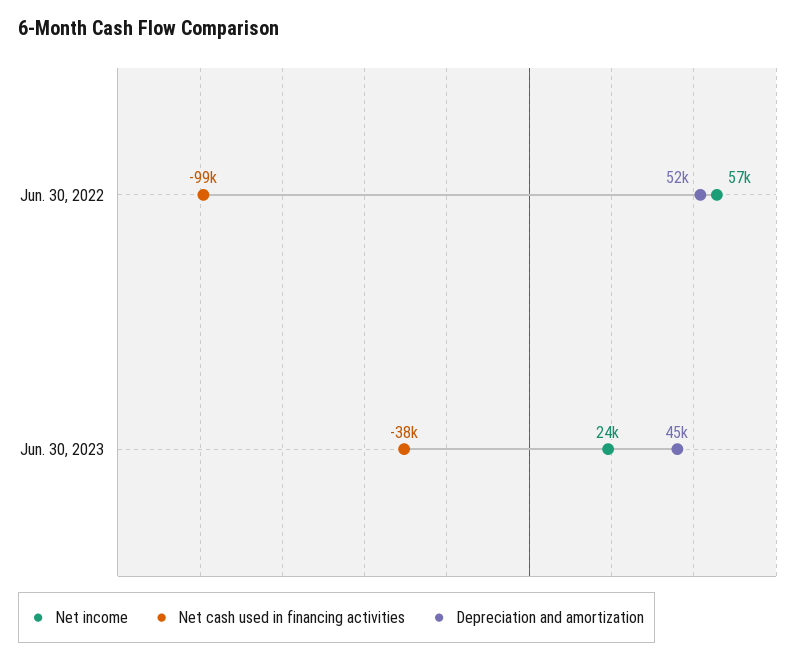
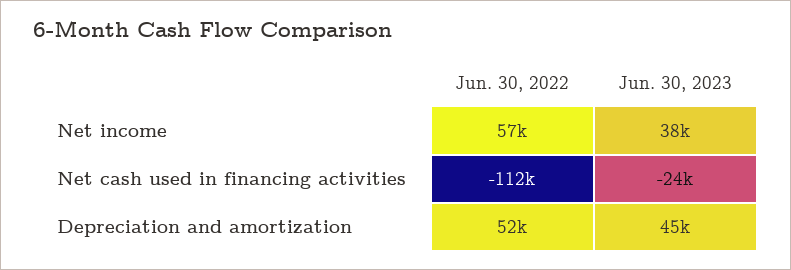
  {
    "Net income": {
      "Jun. 30, 2022": 57000,
-     "Jun. 30, 2023": 24000
+     "Jun. 30, 2023": 38000
    },
    "Net cash used in financing activities": {
-     "Jun. 30, 2022": -99000,
+     "Jun. 30, 2022": -112000,
-     "Jun. 30, 2023": -38000
+     "Jun. 30, 2023": -24000
    },
    "Depreciation and amortization": {
      "Jun. 30, 2022": 52000,
      "Jun. 30, 2023": 45000
    }
  }

